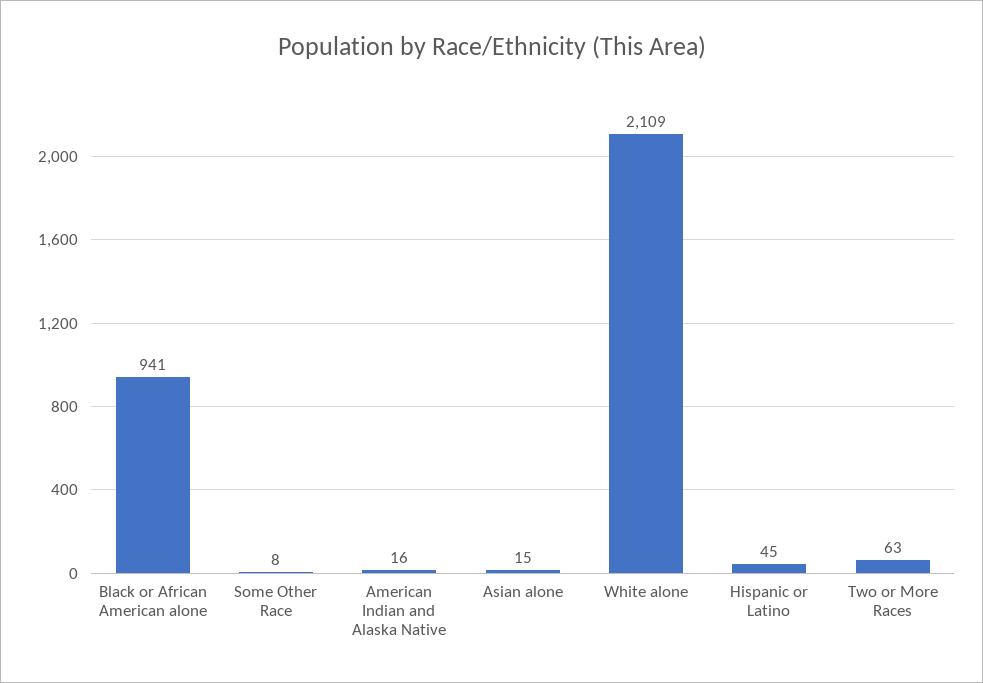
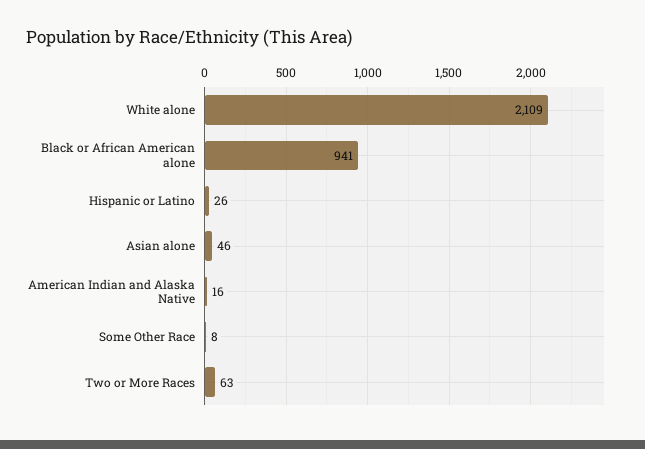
  {
    "Black or African American alone": 941,
    "Some Other Race": 8,
    "American Indian and Alaska Native": 16,
-   "Asian alone": 15,
+   "Asian alone": 46,
    "White alone": 2109,
-   "Hispanic or Latino": 45,
+   "Hispanic or Latino": 26,
    "Two or More Races": 63
  }

